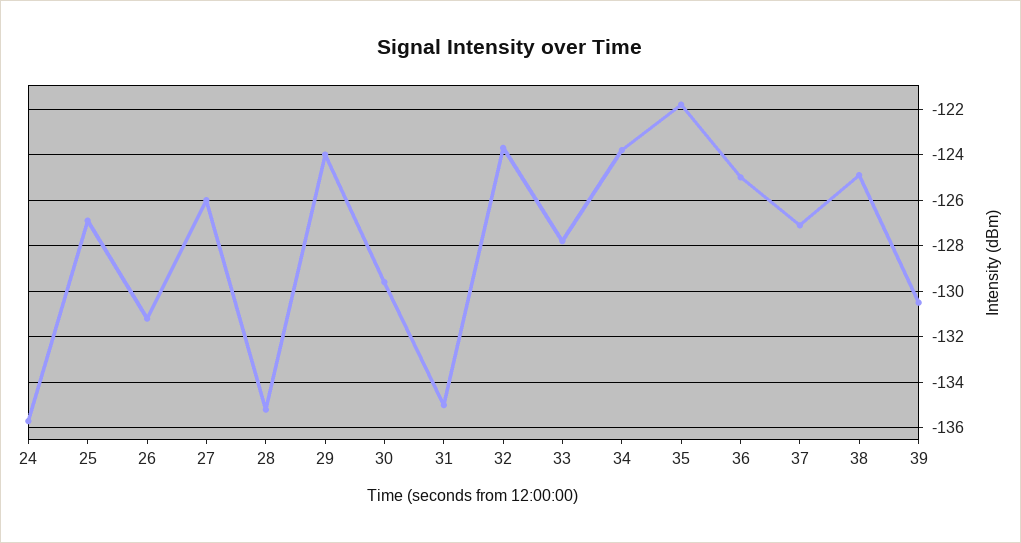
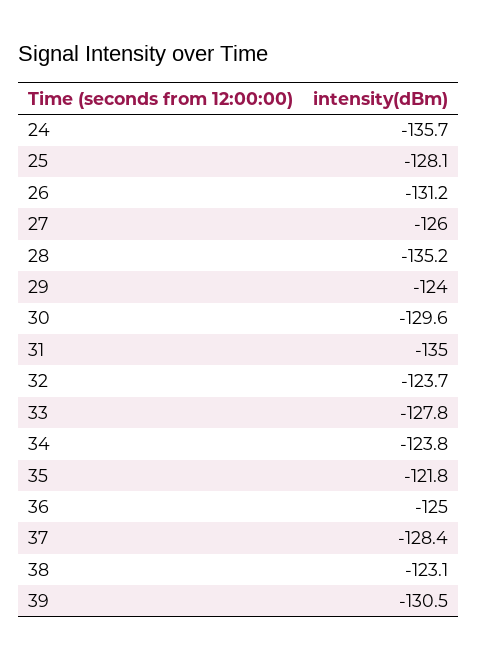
  {
    "24": -135.7,
-   "25": -127,
+   "25": -128.1,
    "26": -131.2,
    "27": -126,
    "28": -135.2,
    "29": -124,
    "30": -129.6,
    "31": -135,
    "32": -123.7,
    "33": -127.8,
    "34": -123.8,
    "35": -121.8,
    "36": -125,
-   "37": -127,
+   "37": -128.4,
-   "38": -125,
+   "38": -123.1,
    "39": -130.5
  }

